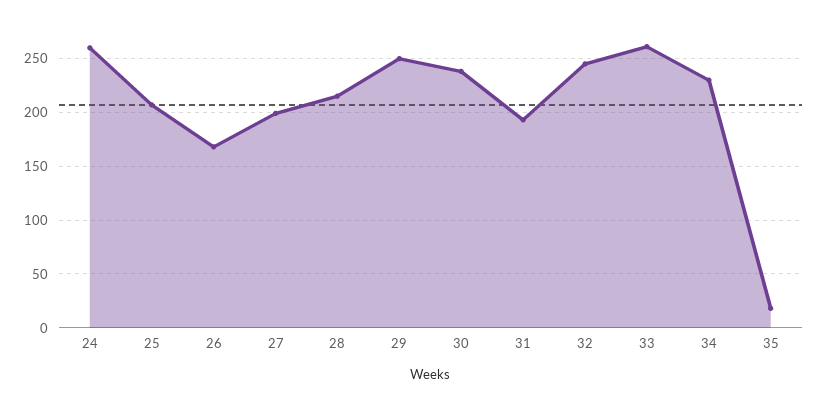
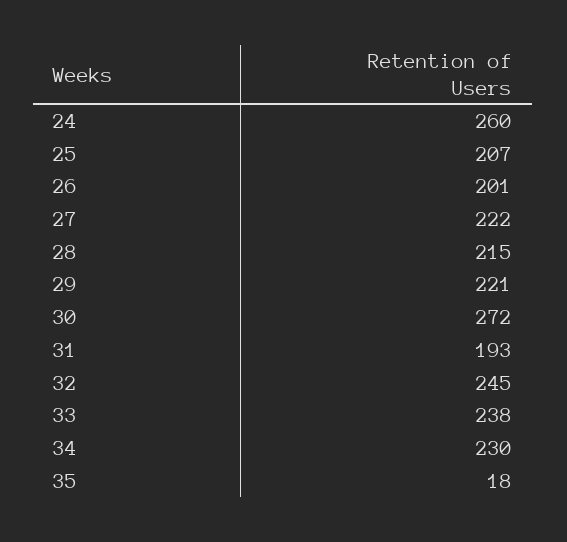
  {
    "24": 260,
    "25": 207,
-   "26": 170,
+   "26": 201,
-   "27": 200,
+   "27": 222,
    "28": 215,
-   "29": 250,
+   "29": 221,
-   "30": 240,
+   "30": 272,
    "31": 193,
    "32": 245,
-   "33": 260,
+   "33": 238,
    "34": 230,
    "35": 18
  }

